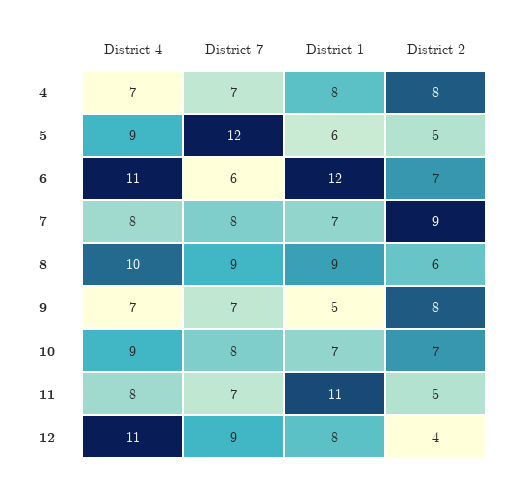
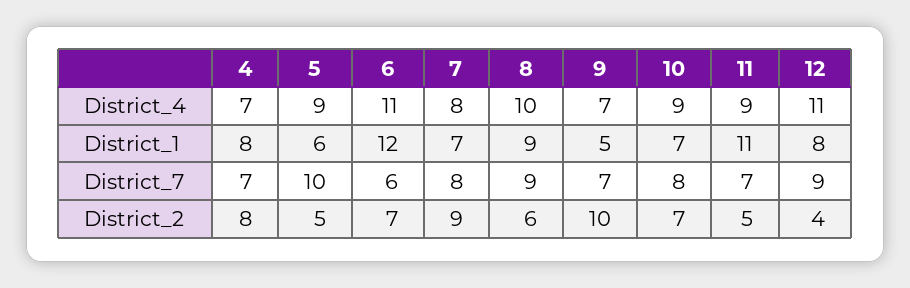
  {
    "District 4": {
      "4": 7,
      "5": 9,
      "6": 11,
      "7": 8,
      "8": 10,
      "9": 7,
      "10": 9,
-     "11": 8,
+     "11": 9,
      "12": 11
    },
    "District 7": {
      "4": 7,
-     "5": 12,
+     "5": 10,
      "6": 6,
      "7": 8,
      "8": 9,
      "9": 7,
      "10": 8,
      "11": 7,
      "12": 9
    },
    "District 1": {
      "4": 8,
      "5": 6,
      "6": 12,
      "7": 7,
      "8": 9,
      "9": 5,
      "10": 7,
      "11": 11,
      "12": 8
    },
    "District 2": {
      "4": 8,
      "5": 5,
      "6": 7,
      "7": 9,
      "8": 6,
-     "9": 8,
+     "9": 10,
      "10": 7,
      "11": 5,
      "12": 4
    }
  }

